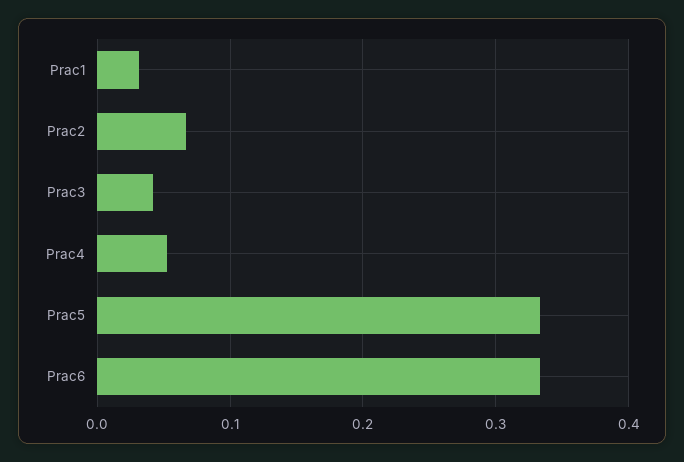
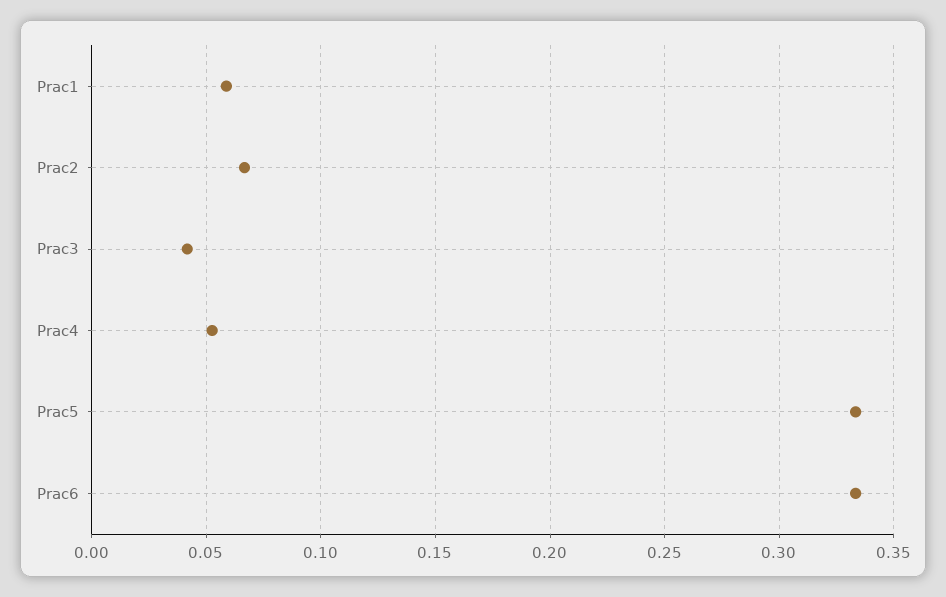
  {
-   "Prac1": 0.03,
+   "Prac1": 0.06,
    "Prac2": 0.065,
    "Prac3": 0.04,
    "Prac4": 0.055,
    "Prac5": 0.335,
    "Prac6": 0.335
  }

